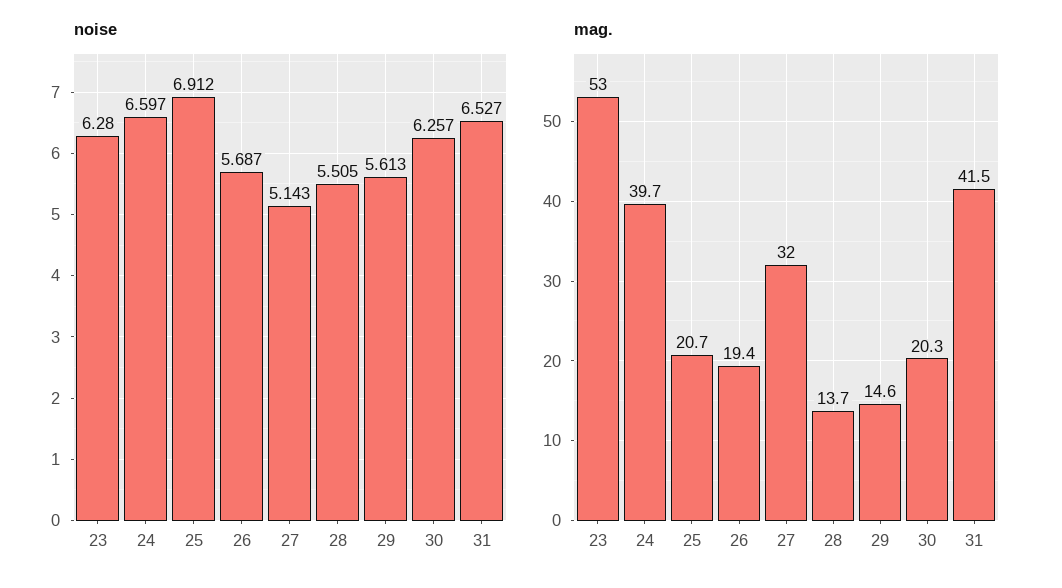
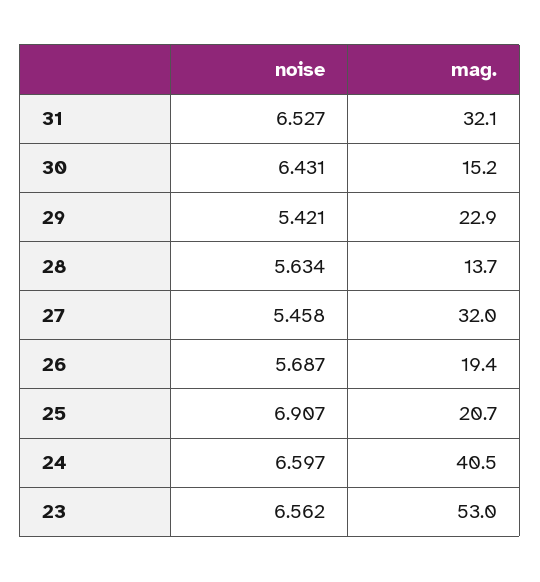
  {
    "noise": {
-     "23": 6.28,
+     "23": 6.562,
      "24": 6.597,
-     "25": 6.912,
+     "25": 6.907,
      "26": 5.687,
-     "27": 5.143,
+     "27": 5.458,
-     "28": 5.505,
+     "28": 5.634,
-     "29": 5.613,
+     "29": 5.421,
-     "30": 6.257,
+     "30": 6.431,
      "31": 6.527
    },
    "mag.": {
      "23": 53,
-     "24": 39.7,
+     "24": 40.5,
      "25": 20.7,
      "26": 19.4,
      "27": 32,
      "28": 13.7,
-     "29": 14.6,
+     "29": 22.9,
-     "30": 20.3,
+     "30": 15.2,
-     "31": 41.5
+     "31": 32.1
    }
  }

